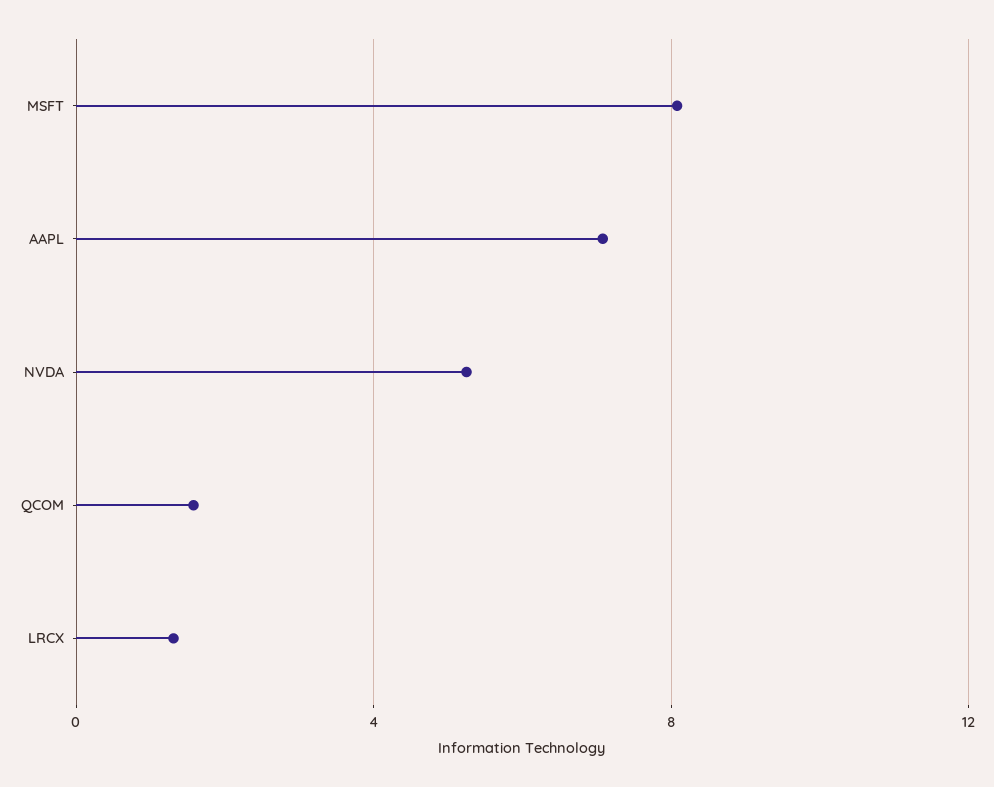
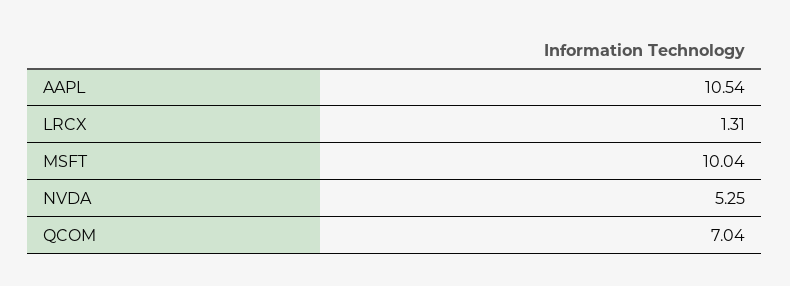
  {
-   "MSFT": 8,
+   "MSFT": 10.04,
-   "AAPL": 7,
+   "AAPL": 10.54,
    "NVDA": 5.25,
-   "QCOM": 1.5,
+   "QCOM": 7.04,
    "LRCX": 1.31
  }

